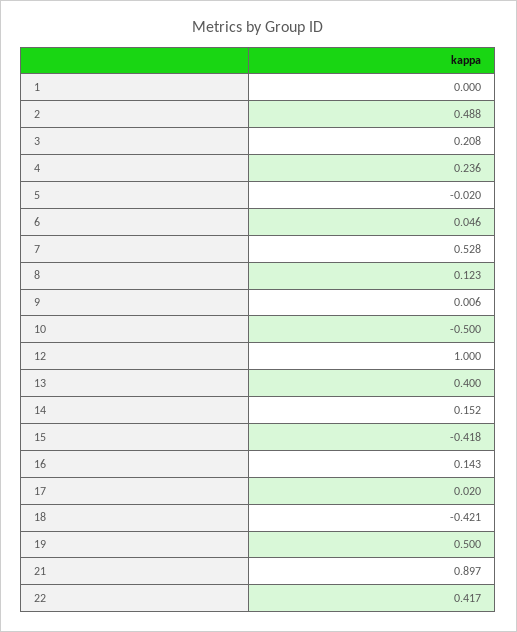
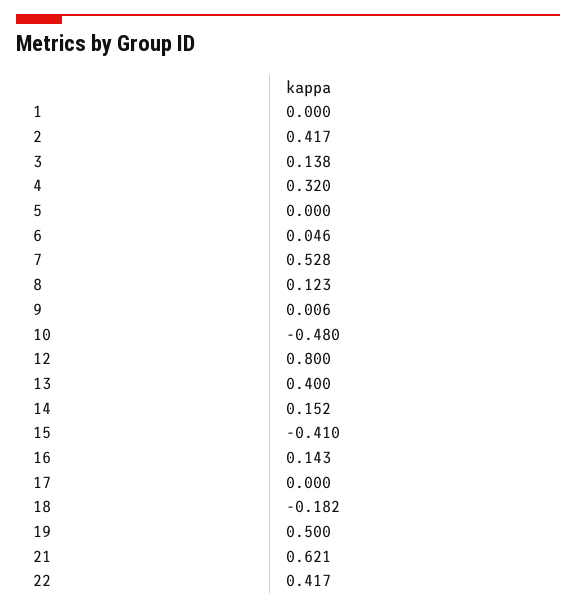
  {
    "1": 0,
-   "2": 0.488,
+   "2": 0.417,
-   "3": 0.208,
+   "3": 0.138,
-   "4": 0.236,
+   "4": 0.32,
-   "5": -0.02,
+   "5": 0,
    "6": 0.046,
    "7": 0.528,
    "8": 0.123,
    "9": 0.006,
-   "10": -0.5,
+   "10": -0.48,
-   "12": 1,
+   "12": 0.8,
    "13": 0.4,
    "14": 0.152,
-   "15": -0.418,
+   "15": -0.41,
    "16": 0.143,
-   "17": 0.02,
+   "17": 0,
-   "18": -0.421,
+   "18": -0.182,
    "19": 0.5,
-   "21": 0.897,
+   "21": 0.621,
    "22": 0.417
  }

